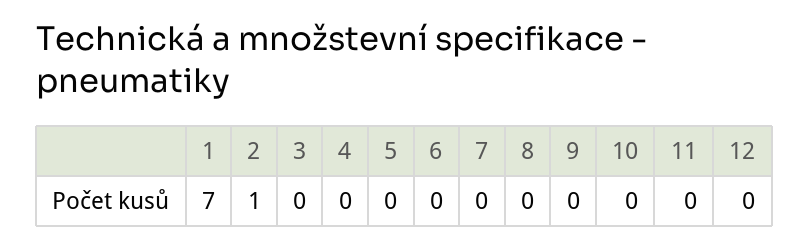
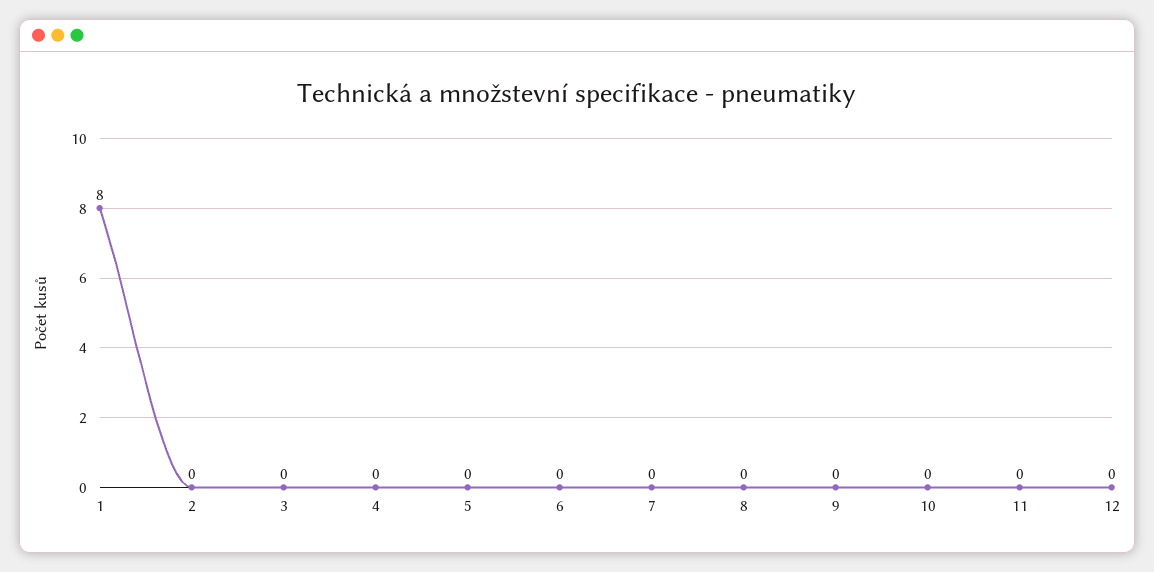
  {
-   "1": 7,
+   "1": 8,
-   "2": 1,
+   "2": 0,
    "3": 0,
    "4": 0,
    "5": 0,
    "6": 0,
    "7": 0,
    "8": 0,
    "9": 0,
    "10": 0,
    "11": 0,
    "12": 0
  }

